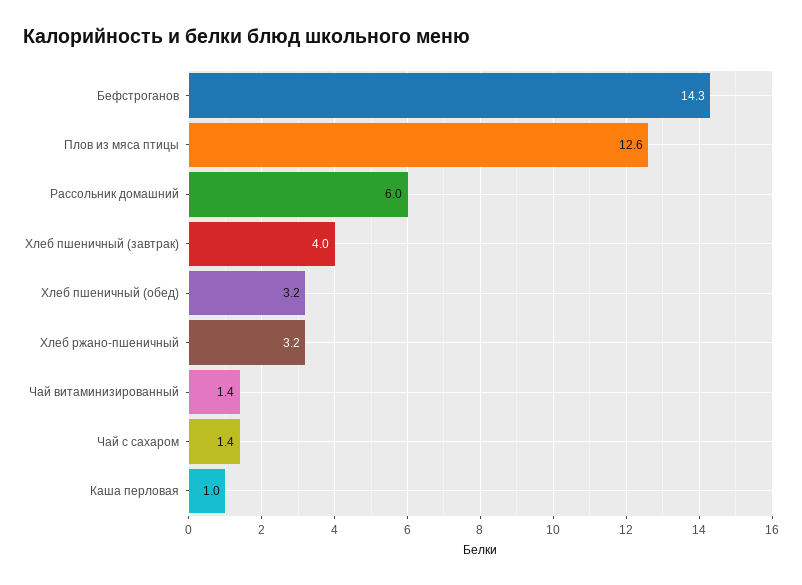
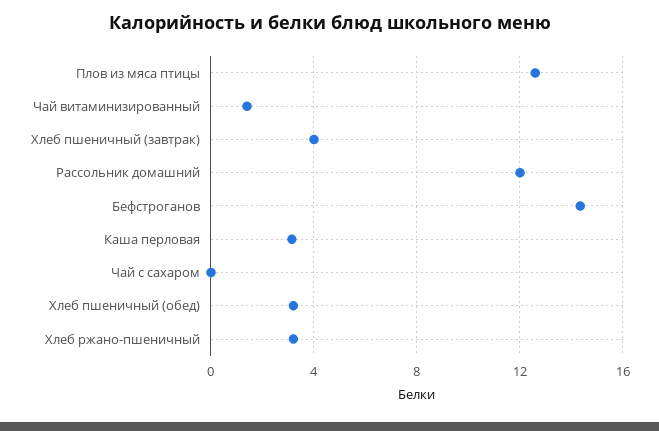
  {
    "Бефстроганов": 14.3,
    "Плов из мяса птицы": 12.6,
-   "Рассольник домашний": 6,
+   "Рассольник домашний": 12,
    "Хлеб пшеничный (завтрак)": 4,
    "Хлеб пшеничный (обед)": 3.2,
    "Хлеб ржано-пшеничный": 3.2,
    "Чай витаминизированный": 1.4,
-   "Чай с сахаром": 1.4,
+   "Чай с сахаром": 0,
-   "Каша перловая": 1
+   "Каша перловая": 3
  }

